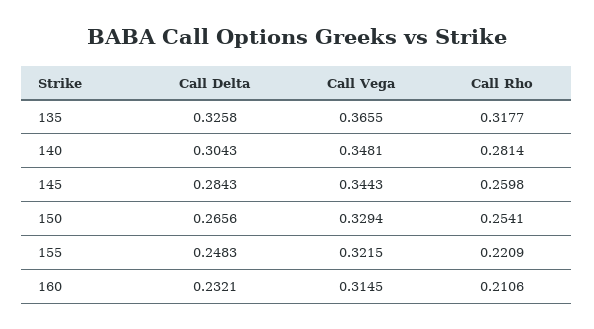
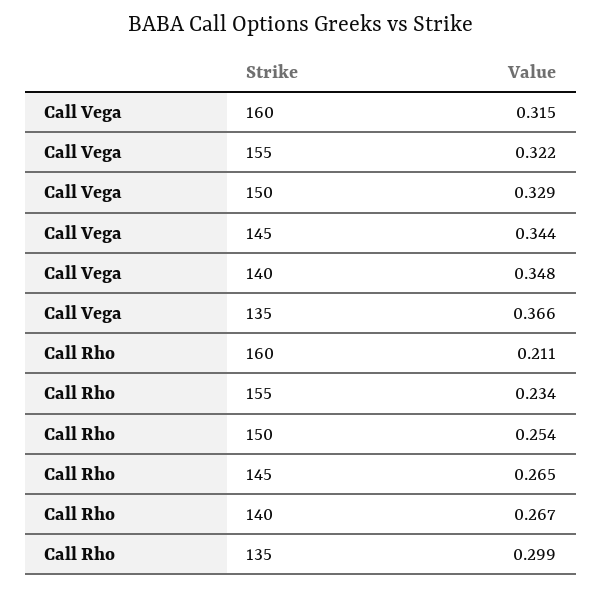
  {
-   "Call Delta": {
-     "135": 0.3258,
-     "140": 0.3043,
-     "145": 0.2843,
-     "150": 0.2656,
-     "155": 0.2483,
-     "160": 0.2321
-   },
    "Call Vega": {
      "135": 0.3655,
      "140": 0.3481,
      "145": 0.3443,
      "150": 0.3294,
      "155": 0.3215,
      "160": 0.3145
    },
    "Call Rho": {
-     "135": 0.3177,
+     "135": 0.299,
-     "140": 0.2814,
+     "140": 0.267,
-     "145": 0.2598,
+     "145": 0.265,
      "150": 0.2541,
-     "155": 0.2209,
+     "155": 0.234,
      "160": 0.2106
    }
  }

